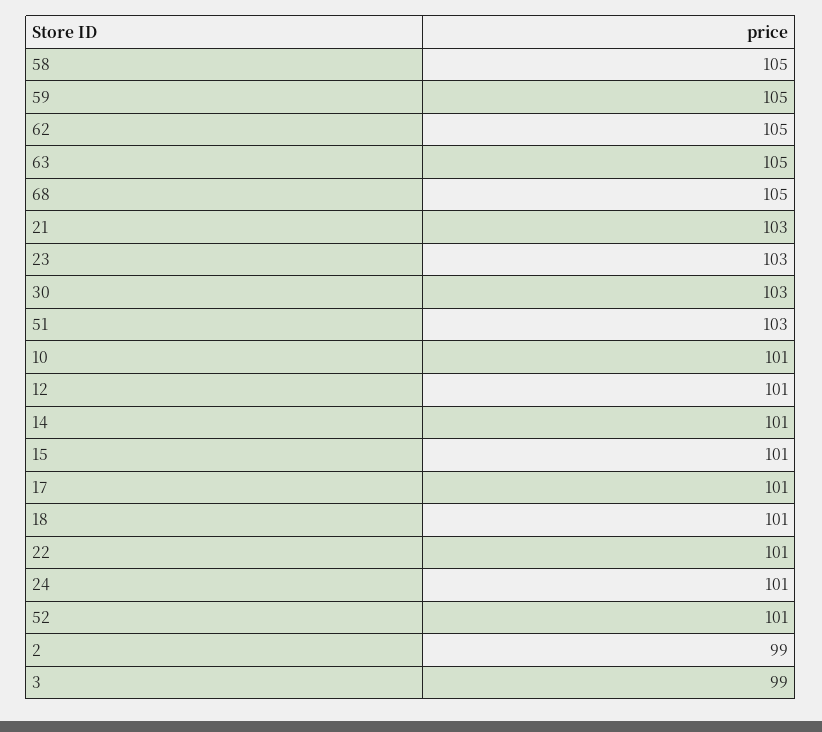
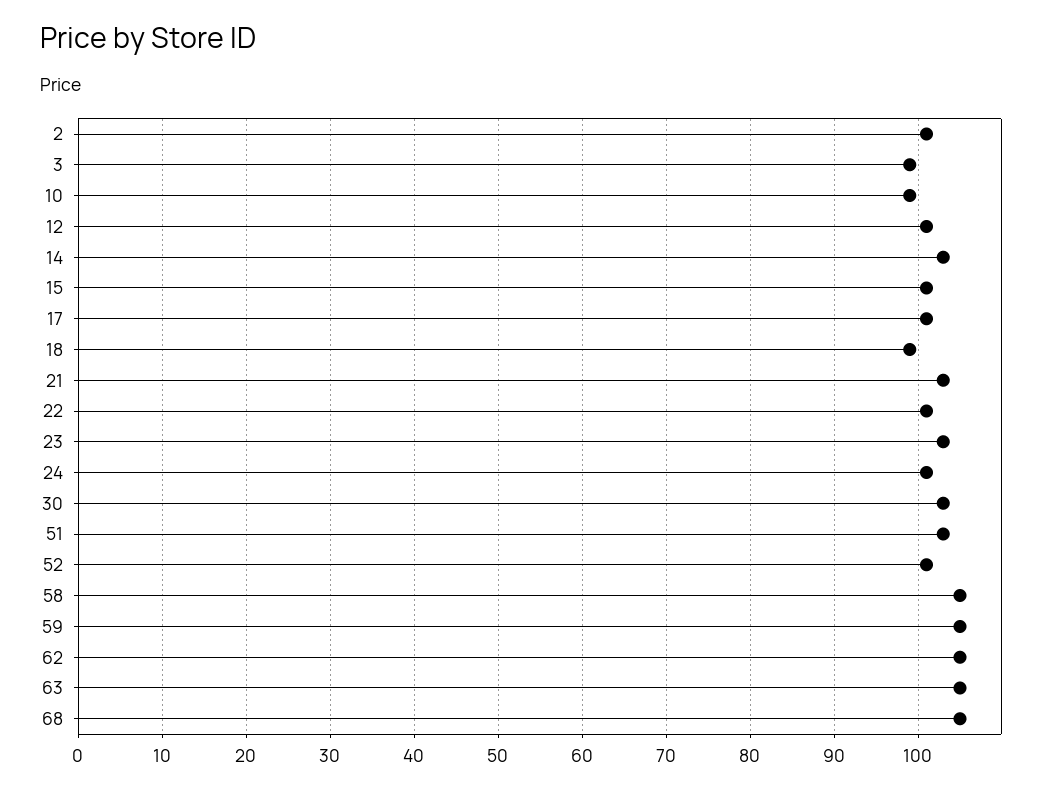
  {
    "58": 105,
    "59": 105,
    "62": 105,
    "63": 105,
    "68": 105,
    "21": 103,
    "23": 103,
    "30": 103,
    "51": 103,
-   "10": 101,
+   "10": 99,
    "12": 101,
-   "14": 101,
+   "14": 103,
    "15": 101,
    "17": 101,
-   "18": 101,
+   "18": 99,
    "22": 101,
    "24": 101,
    "52": 101,
-   "2": 99,
+   "2": 101,
    "3": 99
  }

